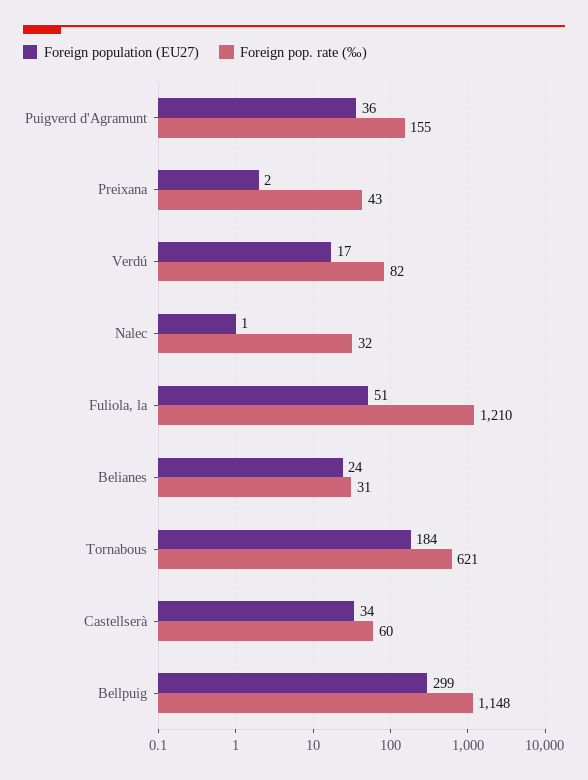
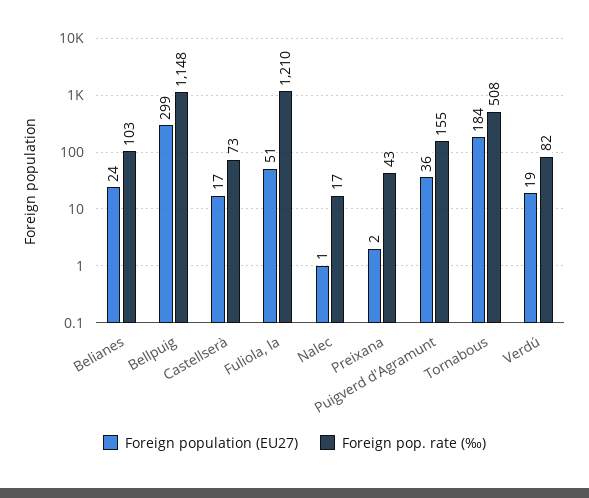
  {
    "Foreign population (EU27)": {
      "Puigverd d'Agramunt": 36,
      "Preixana": 2,
-     "Verdú": 17,
+     "Verdú": 19,
      "Nalec": 1,
      "Fuliola, la": 51,
      "Belianes": 24,
      "Tornabous": 184,
-     "Castellserà": 34,
+     "Castellserà": 17,
      "Bellpuig": 299
    },
    "Foreign pop. rate (‰)": {
      "Puigverd d'Agramunt": 155,
      "Preixana": 43,
      "Verdú": 82,
-     "Nalec": 32,
+     "Nalec": 17,
      "Fuliola, la": 1210,
-     "Belianes": 31,
+     "Belianes": 103,
-     "Tornabous": 621,
+     "Tornabous": 508,
-     "Castellserà": 60,
+     "Castellserà": 73,
      "Bellpuig": 1148
    }
  }

